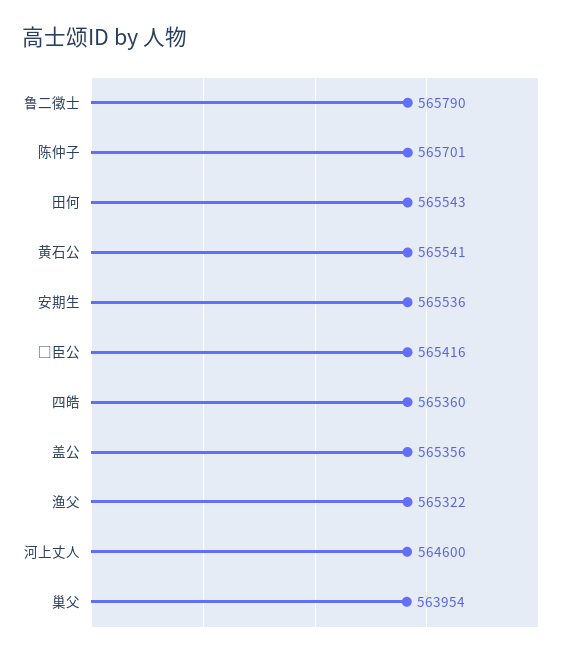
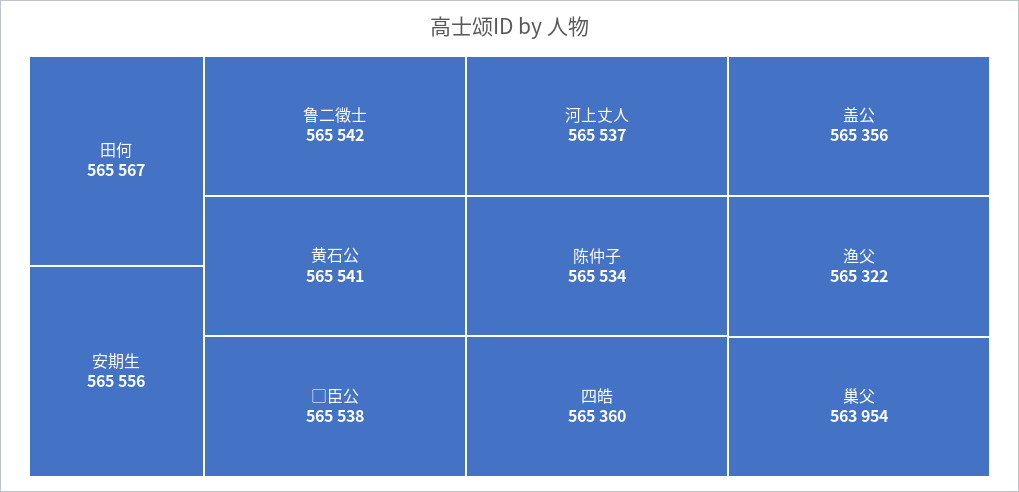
  {
-   "鲁二徵士": 565790,
+   "鲁二徵士": 565542,
-   "陈仲子": 565701,
+   "陈仲子": 565534,
-   "田何": 565543,
+   "田何": 565567,
    "黄石公": 565541,
-   "安期生": 565536,
+   "安期生": 565556,
-   "□臣公": 565416,
+   "□臣公": 565538,
    "四皓": 565360,
    "盖公": 565356,
    "渔父": 565322,
-   "河上丈人": 564600,
+   "河上丈人": 565537,
    "巢父": 563954
  }

